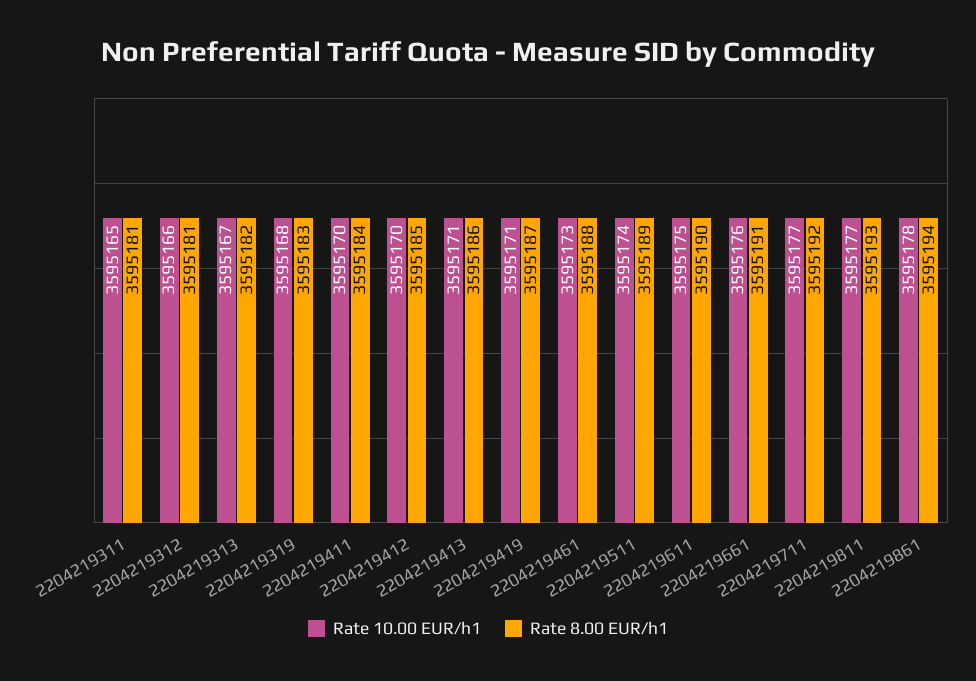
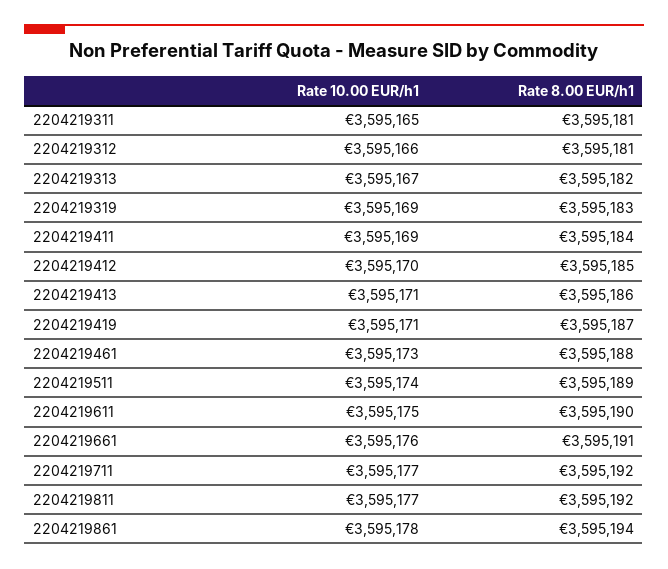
  {
    "Rate 10.00 EUR/h1": {
      "2204219311": 3595165,
      "2204219312": 3595166,
      "2204219313": 3595167,
-     "2204219319": 3595168,
+     "2204219319": 3595169,
-     "2204219411": 3595170,
+     "2204219411": 3595169,
      "2204219412": 3595170,
      "2204219413": 3595171,
      "2204219419": 3595171,
      "2204219461": 3595173,
      "2204219511": 3595174,
      "2204219611": 3595175,
      "2204219661": 3595176,
      "2204219711": 3595177,
      "2204219811": 3595177,
      "2204219861": 3595178
    },
    "Rate 8.00 EUR/h1": {
      "2204219311": 3595181,
      "2204219312": 3595181,
      "2204219313": 3595182,
      "2204219319": 3595183,
      "2204219411": 3595184,
      "2204219412": 3595185,
      "2204219413": 3595186,
      "2204219419": 3595187,
      "2204219461": 3595188,
      "2204219511": 3595189,
      "2204219611": 3595190,
      "2204219661": 3595191,
      "2204219711": 3595192,
-     "2204219811": 3595193,
+     "2204219811": 3595192,
      "2204219861": 3595194
    }
  }

